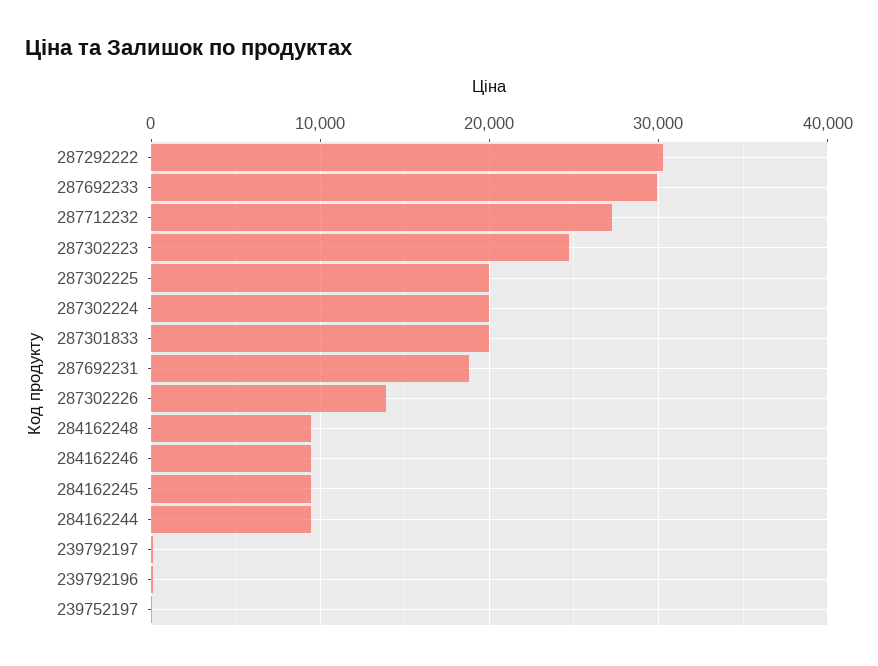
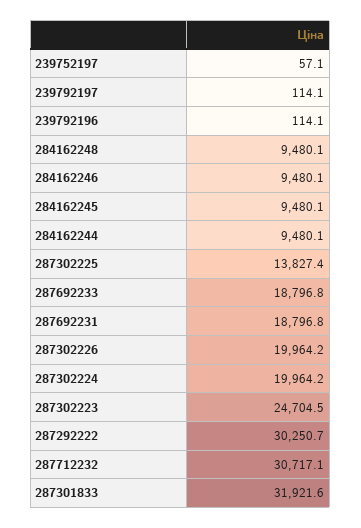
  {
    "287292222": 30250.7,
-   "287692233": 30000,
+   "287692233": 18796.8,
-   "287712232": 27000,
+   "287712232": 30717.1,
    "287302223": 24704.5,
-   "287302225": 20000,
+   "287302225": 13827.4,
    "287302224": 19964.2,
-   "287301833": 20000,
+   "287301833": 31921.6,
    "287692231": 18796.8,
-   "287302226": 14000,
+   "287302226": 19964.2,
    "284162248": 9480.1,
    "284162246": 9480.1,
    "284162245": 9480.1,
    "284162244": 9480.1,
    "239792197": 114.1,
    "239792196": 114.1,
    "239752197": 57.1
  }

